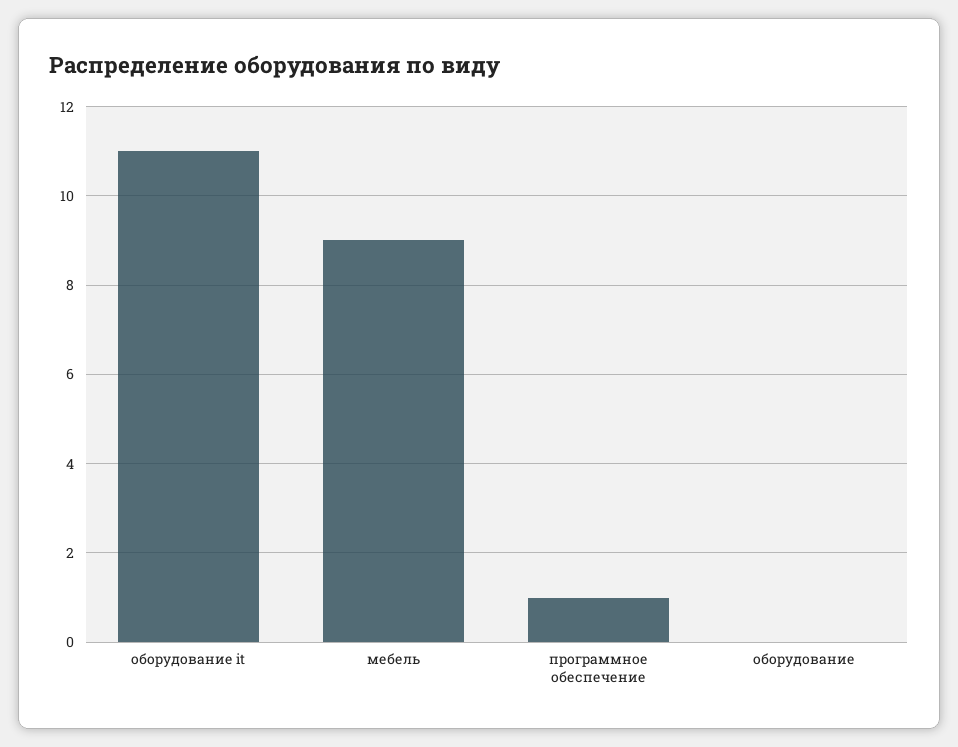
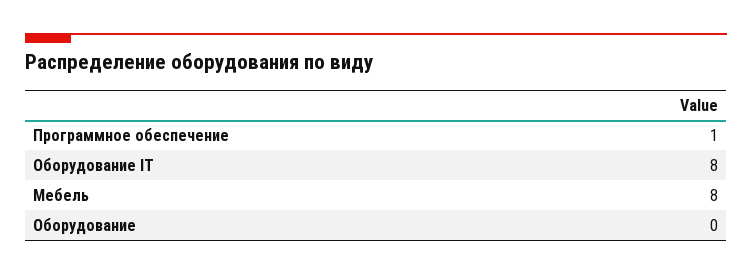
  {
-   "оборудование it": 11,
+   "оборудование it": 8,
-   "мебель": 9,
+   "мебель": 8,
    "программное обеспечение": 1,
    "оборудование": 0
  }

